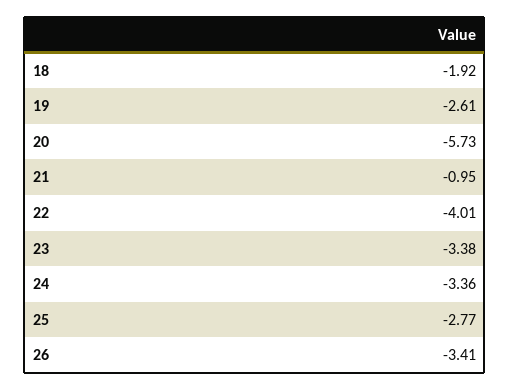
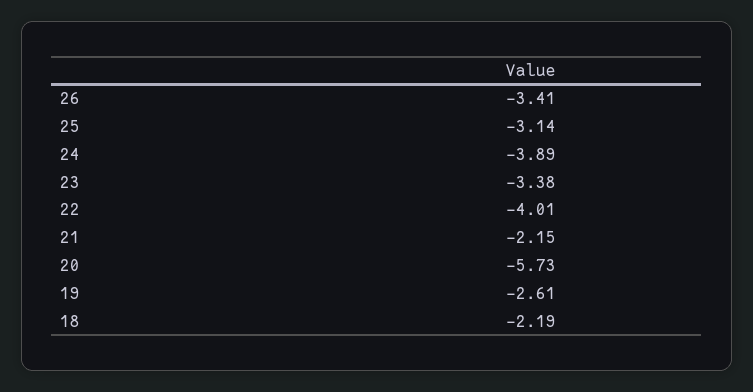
  {
-   "18": -1.92,
+   "18": -2.19,
    "19": -2.61,
    "20": -5.73,
-   "21": -0.95,
+   "21": -2.15,
    "22": -4.01,
    "23": -3.38,
-   "24": -3.36,
+   "24": -3.89,
-   "25": -2.77,
+   "25": -3.14,
    "26": -3.41
  }

